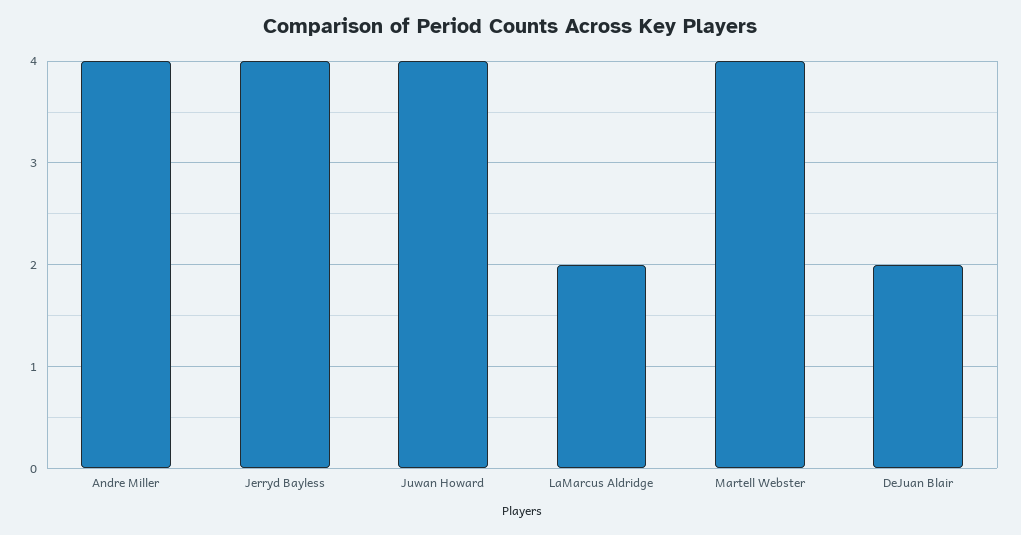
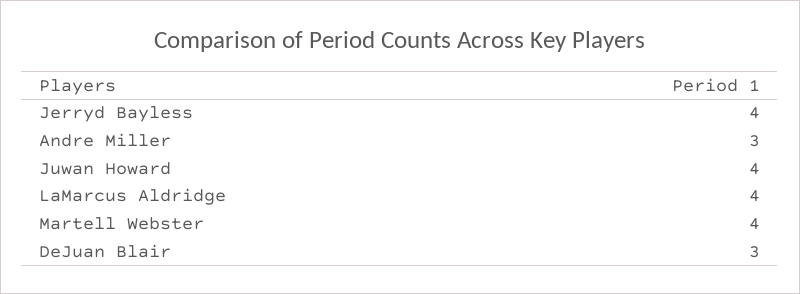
  {
-   "Andre Miller": 4,
+   "Andre Miller": 3,
    "Jerryd Bayless": 4,
    "Juwan Howard": 4,
-   "LaMarcus Aldridge": 2,
+   "LaMarcus Aldridge": 4,
    "Martell Webster": 4,
-   "DeJuan Blair": 2
+   "DeJuan Blair": 3
  }

